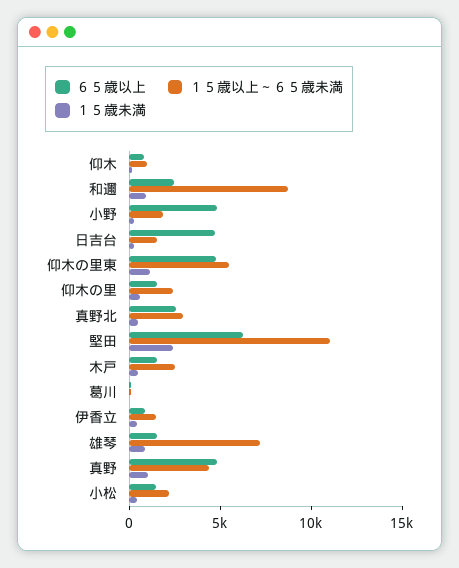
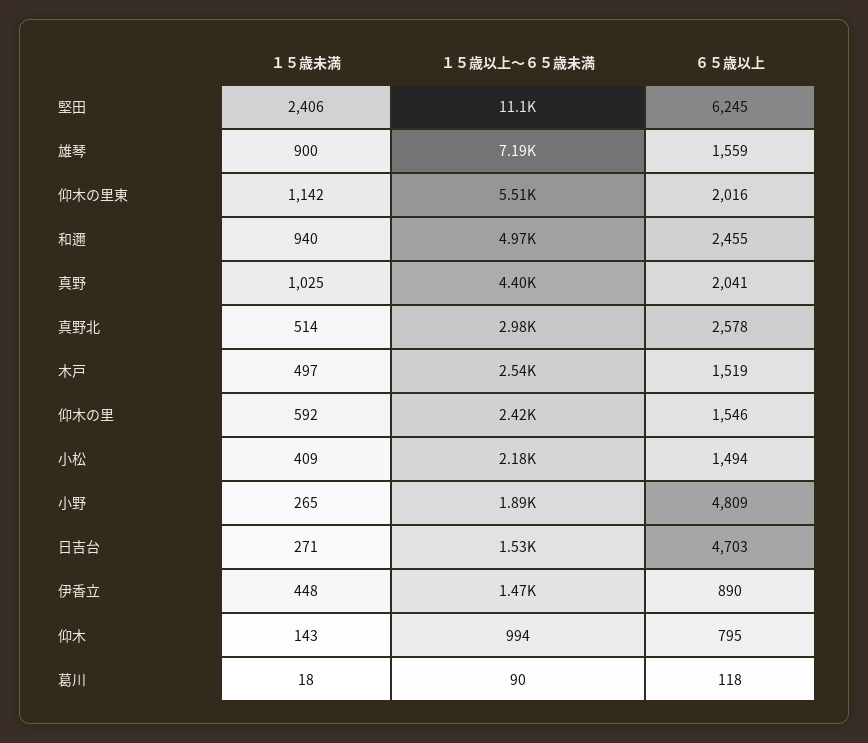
  {
    "６５歳以上": {
      "仰木": 795,
      "和邇": 2455,
      "小野": 4809,
      "日吉台": 4703,
-     "仰木の里東": 5000,
+     "仰木の里東": 2016,
      "仰木の里": 1546,
      "真野北": 2578,
      "堅田": 6245,
      "木戸": 1519,
      "葛川": 118,
      "伊香立": 890,
      "雄琴": 1559,
-     "真野": 5000,
+     "真野": 2041,
      "小松": 1494
    },
    "１５歳以上～６５歳未満": {
      "仰木": 994,
-     "和邇": 9000,
+     "和邇": 4970,
      "小野": 1890,
      "日吉台": 1530,
      "仰木の里東": 5510,
      "仰木の里": 2420,
      "真野北": 2980,
      "堅田": 11100,
      "木戸": 2540,
      "葛川": 90,
      "伊香立": 1470,
      "雄琴": 7190,
      "真野": 4400,
      "小松": 2180
    },
    "１５歳未満": {
      "仰木": 143,
      "和邇": 940,
      "小野": 265,
      "日吉台": 271,
      "仰木の里東": 1142,
      "仰木の里": 592,
      "真野北": 514,
      "堅田": 2406,
      "木戸": 497,
      "葛川": 18,
      "伊香立": 448,
      "雄琴": 900,
      "真野": 1025,
      "小松": 409
    }
  }

